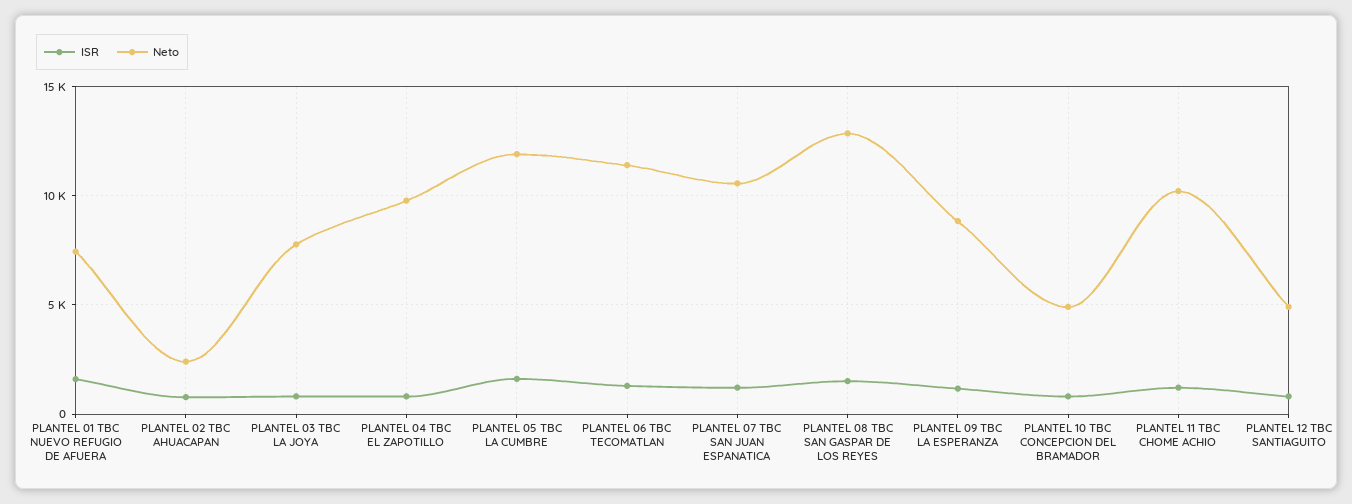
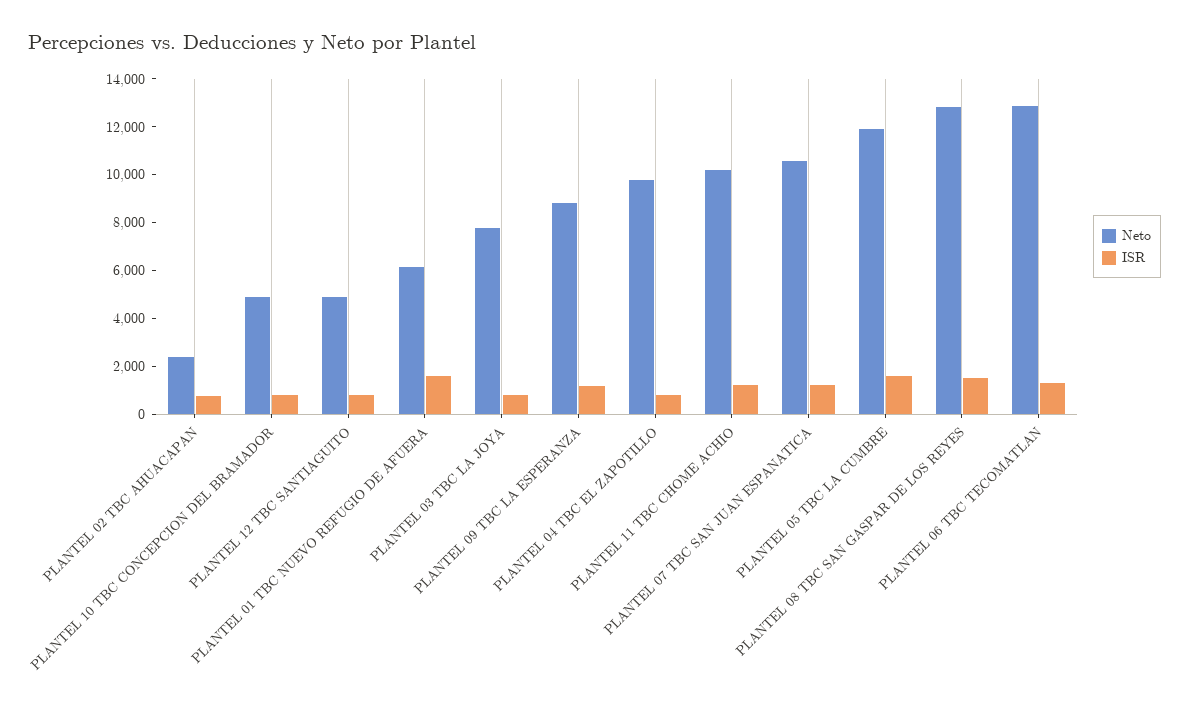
  {
    "ISR": {
      "PLANTEL 01 TBC NUEVO REFUGIO DE AFUERA": 1500,
      "PLANTEL 02 TBC AHUACAPAN": 1000,
      "PLANTEL 03 TBC LA JOYA": 1000,
      "PLANTEL 04 TBC EL ZAPOTILLO": 1000,
      "PLANTEL 05 TBC LA CUMBRE": 1500,
      "PLANTEL 06 TBC TECOMATLAN": 1500,
      "PLANTEL 07 TBC SAN JUAN ESPANATICA": 1000,
      "PLANTEL 08 TBC SAN GASPAR DE LOS REYES": 1500,
      "PLANTEL 09 TBC LA ESPERANZA": 1000,
      "PLANTEL 10 TBC CONCEPCION DEL BRAMADOR": 1000,
      "PLANTEL 11 TBC CHOME ACHIO": 1000,
      "PLANTEL 12 TBC SANTIAGUITO": 1000
    },
    "Neto": {
-     "PLANTEL 01 TBC NUEVO REFUGIO DE AFUERA": 7500,
+     "PLANTEL 01 TBC NUEVO REFUGIO DE AFUERA": 6000,
      "PLANTEL 02 TBC AHUACAPAN": 2500,
      "PLANTEL 03 TBC LA JOYA": 8000,
      "PLANTEL 04 TBC EL ZAPOTILLO": 10000,
      "PLANTEL 05 TBC LA CUMBRE": 12000,
-     "PLANTEL 06 TBC TECOMATLAN": 11500,
+     "PLANTEL 06 TBC TECOMATLAN": 13000,
      "PLANTEL 07 TBC SAN JUAN ESPANATICA": 10500,
      "PLANTEL 08 TBC SAN GASPAR DE LOS REYES": 13000,
      "PLANTEL 09 TBC LA ESPERANZA": 9000,
      "PLANTEL 10 TBC CONCEPCION DEL BRAMADOR": 5000,
      "PLANTEL 11 TBC CHOME ACHIO": 10000,
      "PLANTEL 12 TBC SANTIAGUITO": 5000
    }
  }

